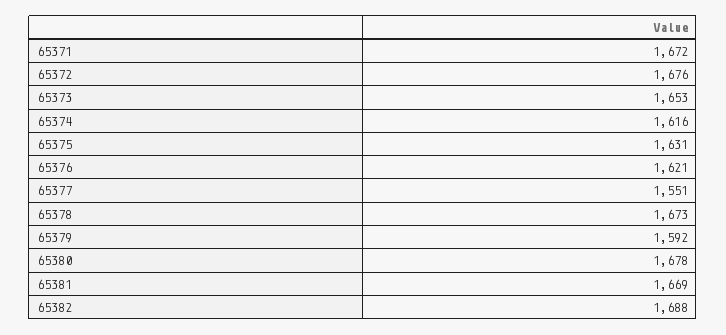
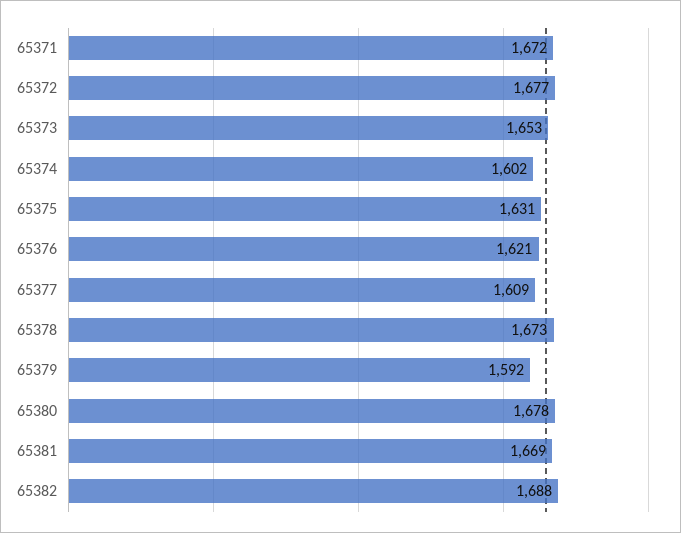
  {
    "65371": 1672,
-   "65372": 1676,
+   "65372": 1677,
    "65373": 1653,
-   "65374": 1616,
+   "65374": 1602,
    "65375": 1631,
    "65376": 1621,
-   "65377": 1551,
+   "65377": 1609,
    "65378": 1673,
    "65379": 1592,
    "65380": 1678,
    "65381": 1669,
    "65382": 1688
  }

